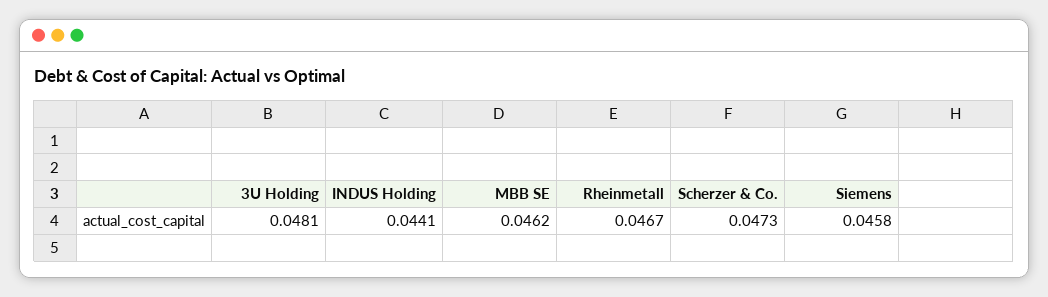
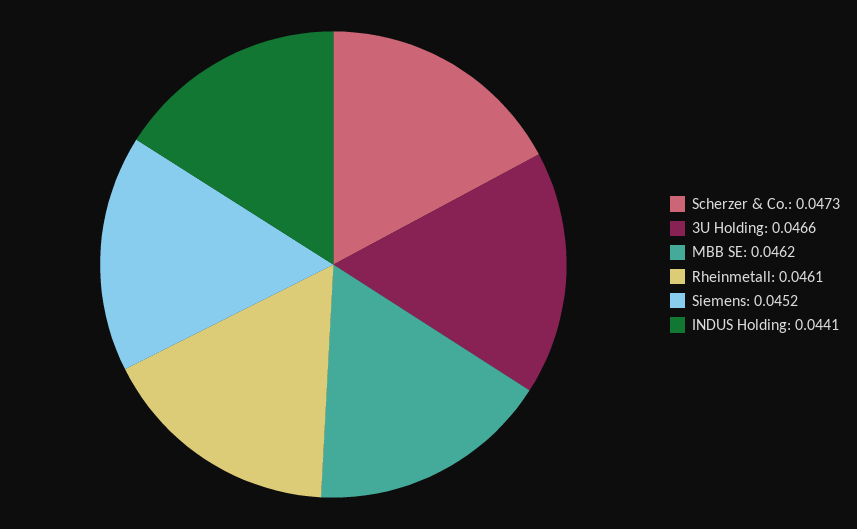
  {
-   "3U Holding": 0.0481,
+   "3U Holding": 0.0466,
    "INDUS Holding": 0.0441,
    "MBB SE": 0.0462,
-   "Rheinmetall": 0.0467,
+   "Rheinmetall": 0.0461,
    "Scherzer & Co.": 0.0473,
-   "Siemens": 0.0458
+   "Siemens": 0.0452
  }

